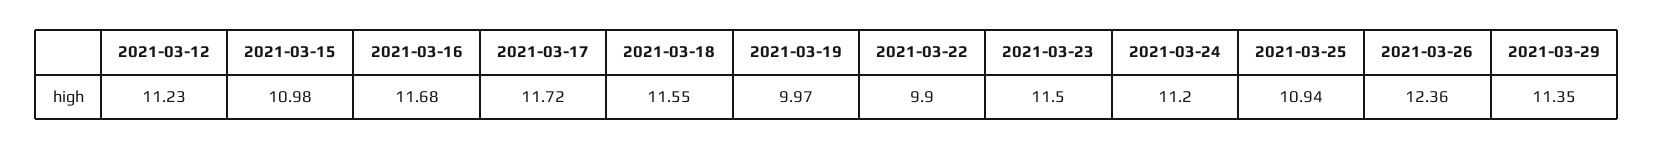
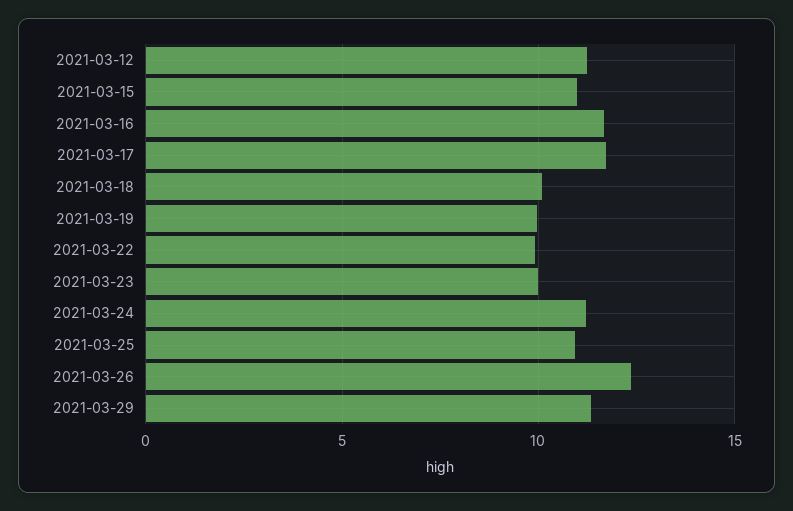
  {
    "2021-03-12": 11.23,
    "2021-03-15": 10.98,
    "2021-03-16": 11.68,
    "2021-03-17": 11.72,
-   "2021-03-18": 11.55,
+   "2021-03-18": 10,
    "2021-03-19": 9.97,
    "2021-03-22": 9.9,
-   "2021-03-23": 11.5,
+   "2021-03-23": 10,
    "2021-03-24": 11.2,
    "2021-03-25": 10.94,
    "2021-03-26": 12.36,
    "2021-03-29": 11.35
  }

